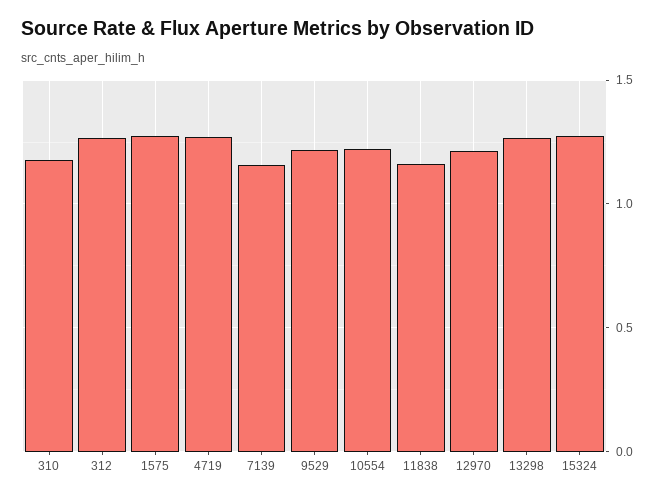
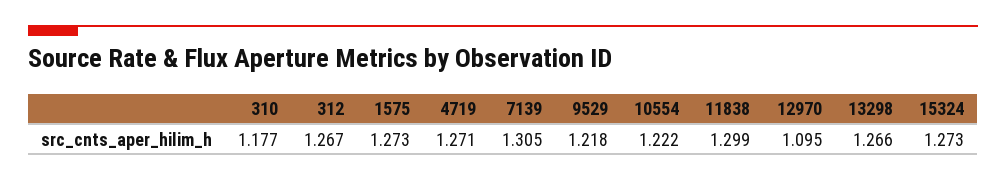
  {
    "310": 1.177,
    "312": 1.267,
    "1575": 1.273,
    "4719": 1.271,
-   "7139": 1.15,
+   "7139": 1.305,
    "9529": 1.218,
    "10554": 1.222,
-   "11838": 1.15,
+   "11838": 1.299,
-   "12970": 1.2,
+   "12970": 1.095,
    "13298": 1.266,
    "15324": 1.273
  }

